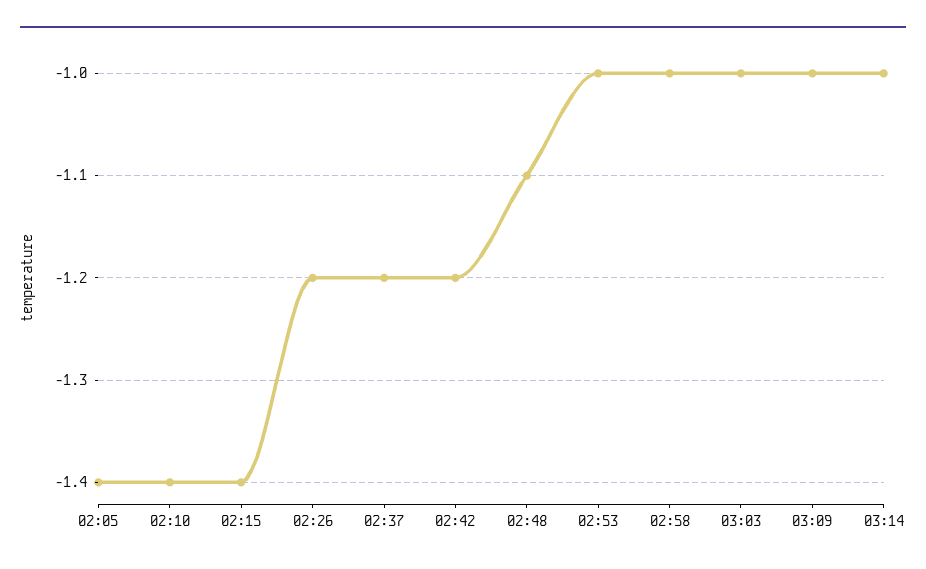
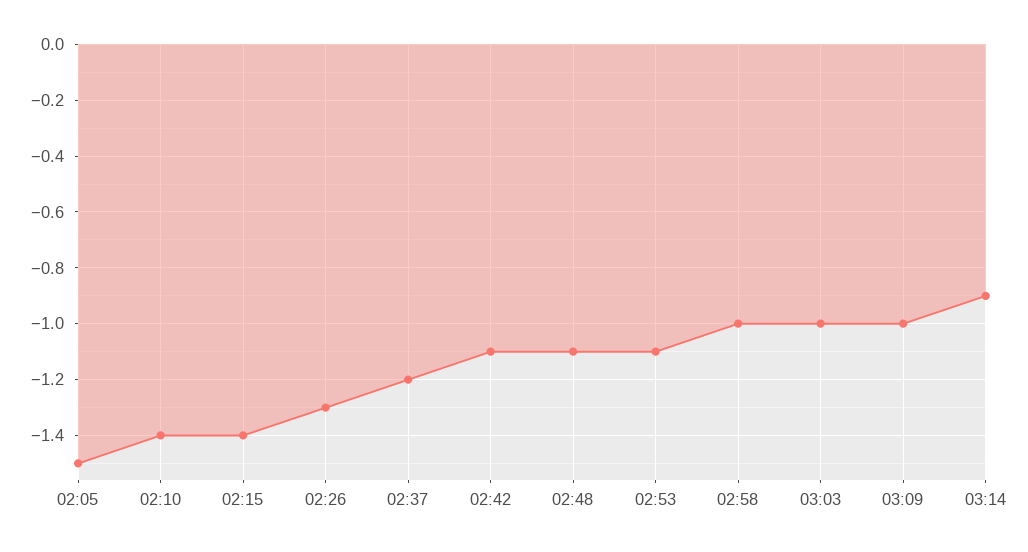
  {
-   "02:05": -1.4,
+   "02:05": -1.5,
    "02:10": -1.4,
    "02:15": -1.4,
-   "02:26": -1.2,
+   "02:26": -1.3,
    "02:37": -1.2,
-   "02:42": -1.2,
+   "02:42": -1.1,
    "02:48": -1.1,
-   "02:53": -1,
+   "02:53": -1.1,
    "02:58": -1,
    "03:03": -1,
    "03:09": -1,
-   "03:14": -1
+   "03:14": -0.9
  }

